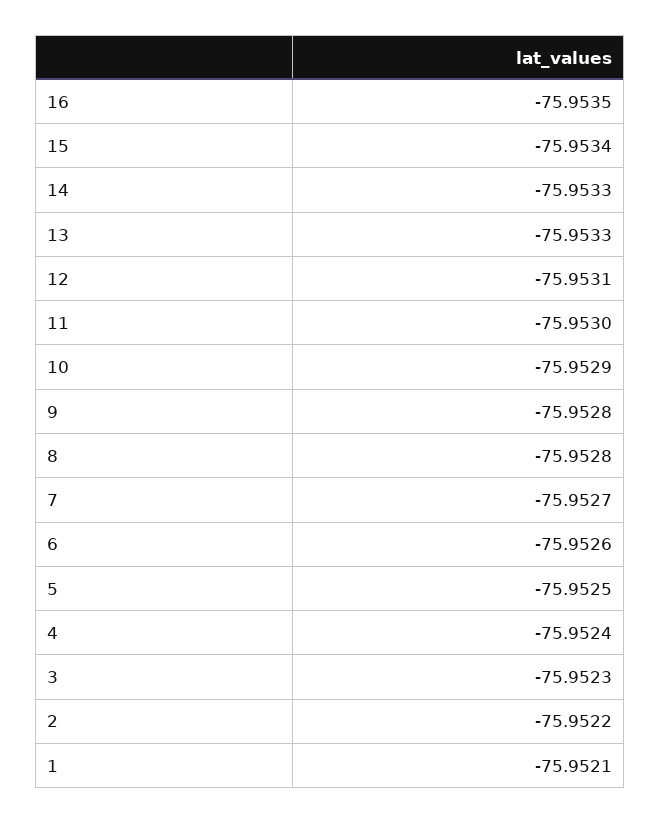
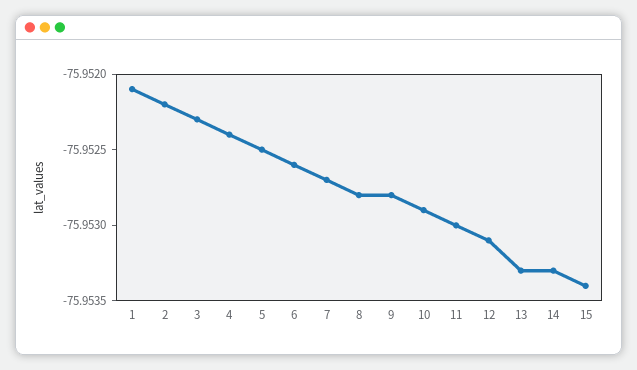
  {
-   "16": -75.9535,
    "15": -75.9534,
    "14": -75.9533,
    "13": -75.9533,
    "12": -75.9531,
    "11": -75.953,
    "10": -75.9529,
    "9": -75.9528,
    "8": -75.9528,
    "7": -75.9527,
    "6": -75.9526,
    "5": -75.9525,
    "4": -75.9524,
    "3": -75.9523,
    "2": -75.9522,
    "1": -75.9521
  }

